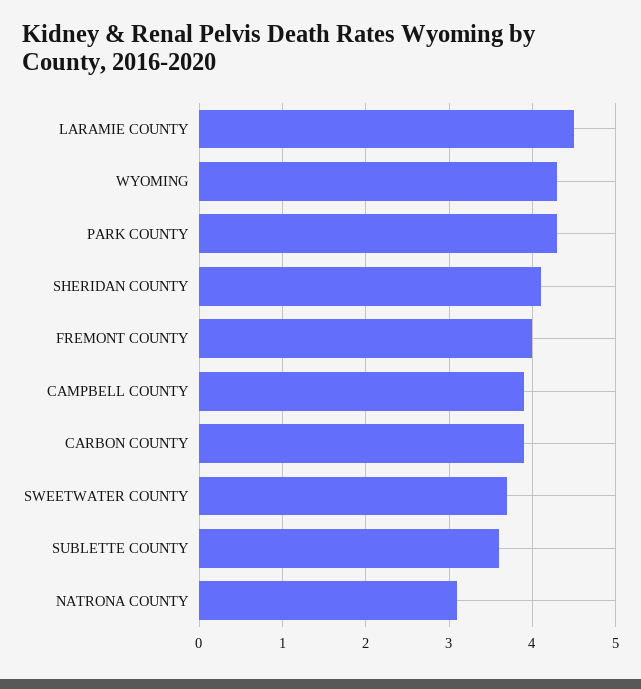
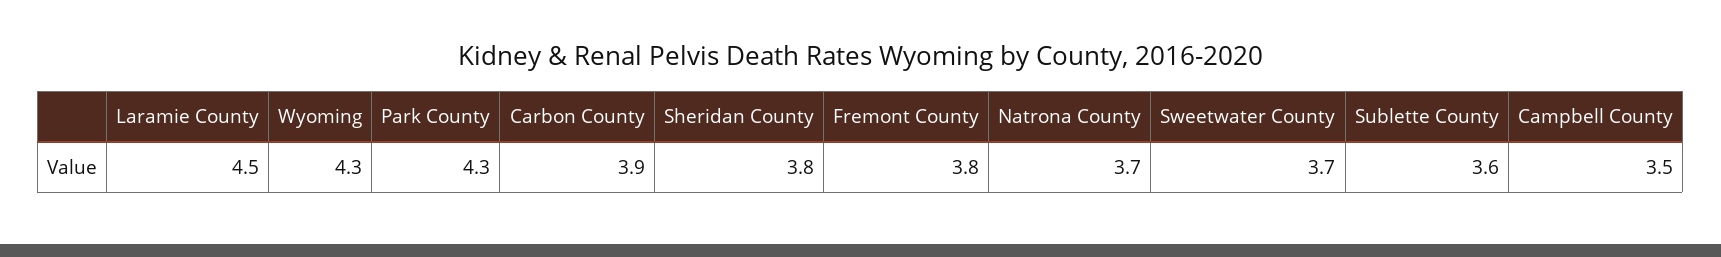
  {
    "LARAMIE COUNTY": 4.5,
    "WYOMING": 4.3,
    "PARK COUNTY": 4.3,
-   "SHERIDAN COUNTY": 4.1,
+   "SHERIDAN COUNTY": 3.8,
-   "FREMONT COUNTY": 4,
+   "FREMONT COUNTY": 3.8,
-   "CAMPBELL COUNTY": 3.9,
+   "CAMPBELL COUNTY": 3.5,
    "CARBON COUNTY": 3.9,
    "SWEETWATER COUNTY": 3.7,
    "SUBLETTE COUNTY": 3.6,
-   "NATRONA COUNTY": 3.1
+   "NATRONA COUNTY": 3.7
  }

